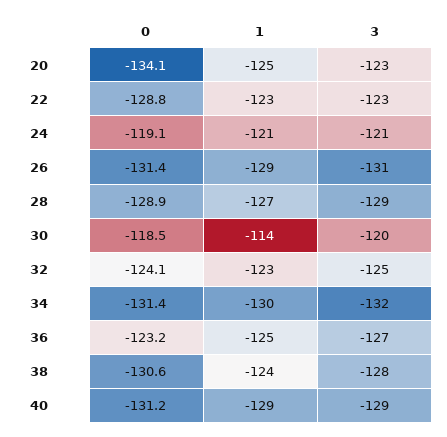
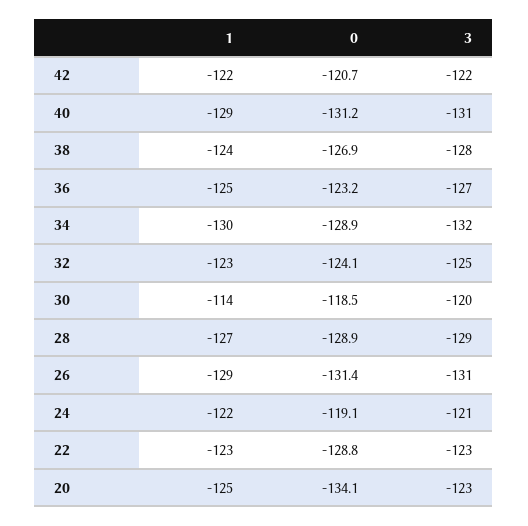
  {
    "0": {
      "20": -134.1,
      "22": -128.8,
      "24": -119.1,
      "26": -131.4,
      "28": -128.9,
      "30": -118.5,
      "32": -124.1,
-     "34": -131.4,
+     "34": -128.9,
      "36": -123.2,
-     "38": -130.6,
+     "38": -126.9,
-     "40": -131.2
+     "40": -131.2,
+     "42": -120.7
    },
    "1": {
      "20": -125,
      "22": -123,
-     "24": -121,
+     "24": -122,
      "26": -129,
      "28": -127,
      "30": -114,
      "32": -123,
      "34": -130,
      "36": -125,
      "38": -124,
-     "40": -129
+     "40": -129,
+     "42": -122
    },
    "3": {
      "20": -123,
      "22": -123,
      "24": -121,
      "26": -131,
      "28": -129,
      "30": -120,
      "32": -125,
      "34": -132,
      "36": -127,
      "38": -128,
-     "40": -129
+     "40": -131,
+     "42": -122
    }
  }

